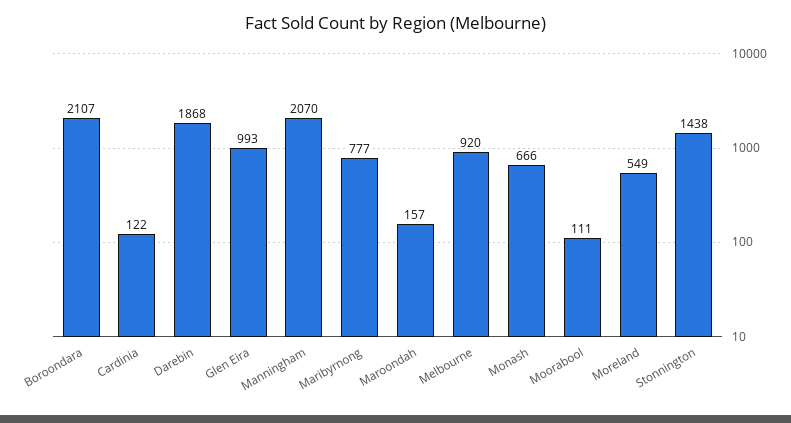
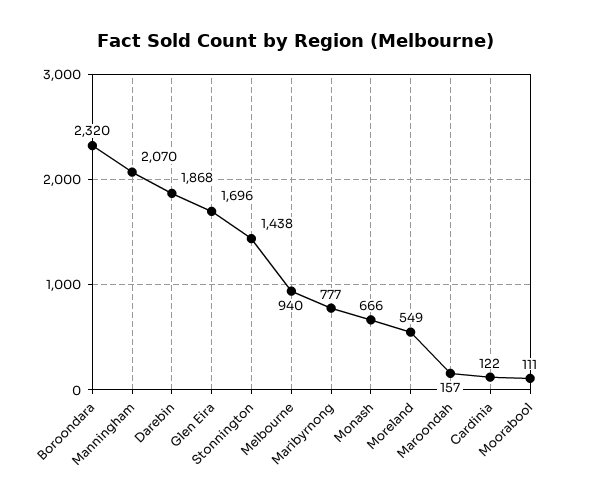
  {
-   "Boroondara": 2107,
+   "Boroondara": 2320,
    "Cardinia": 122,
    "Darebin": 1868,
-   "Glen Eira": 993,
+   "Glen Eira": 1696,
    "Manningham": 2070,
    "Maribyrnong": 777,
    "Maroondah": 157,
-   "Melbourne": 920,
+   "Melbourne": 940,
    "Monash": 666,
    "Moorabool": 111,
    "Moreland": 549,
    "Stonnington": 1438
  }

